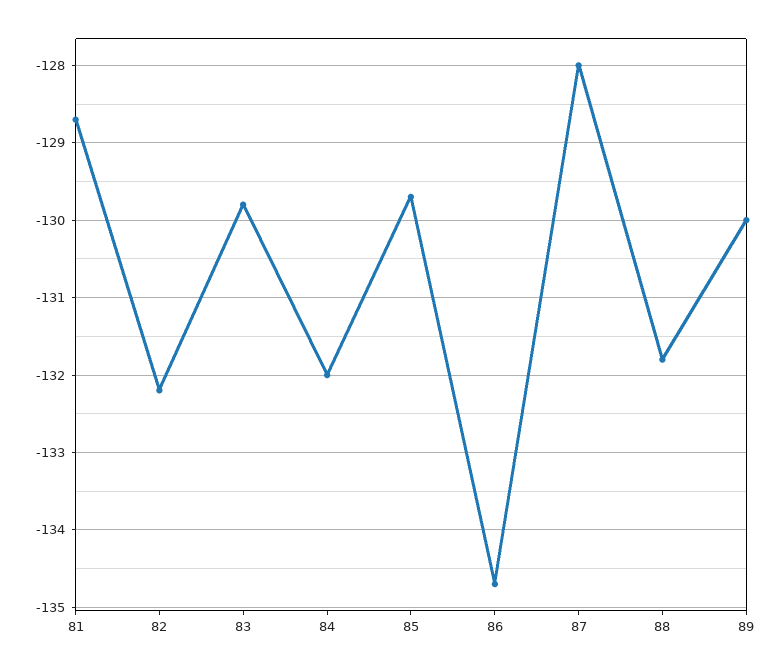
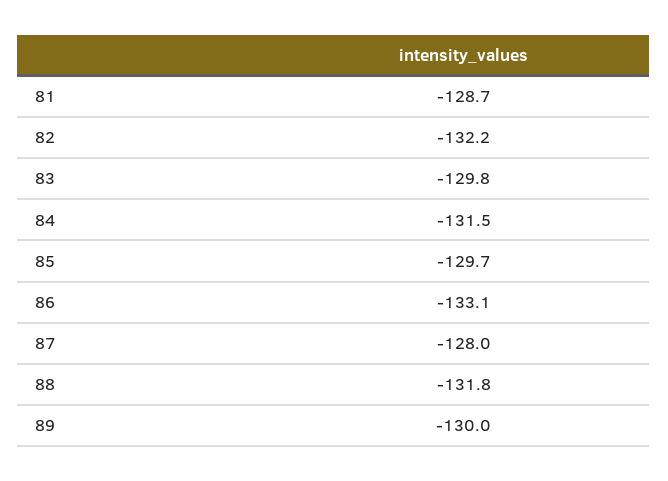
  {
    "81": -128.7,
    "82": -132.2,
    "83": -129.8,
-   "84": -132,
+   "84": -131.5,
    "85": -129.7,
-   "86": -134.7,
+   "86": -133.1,
    "87": -128,
    "88": -131.8,
    "89": -130
  }

